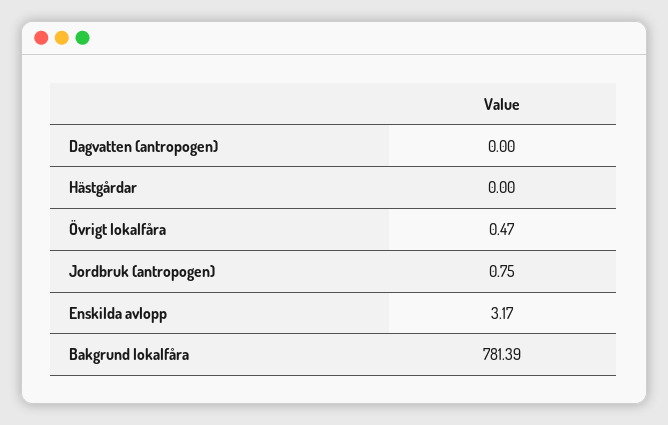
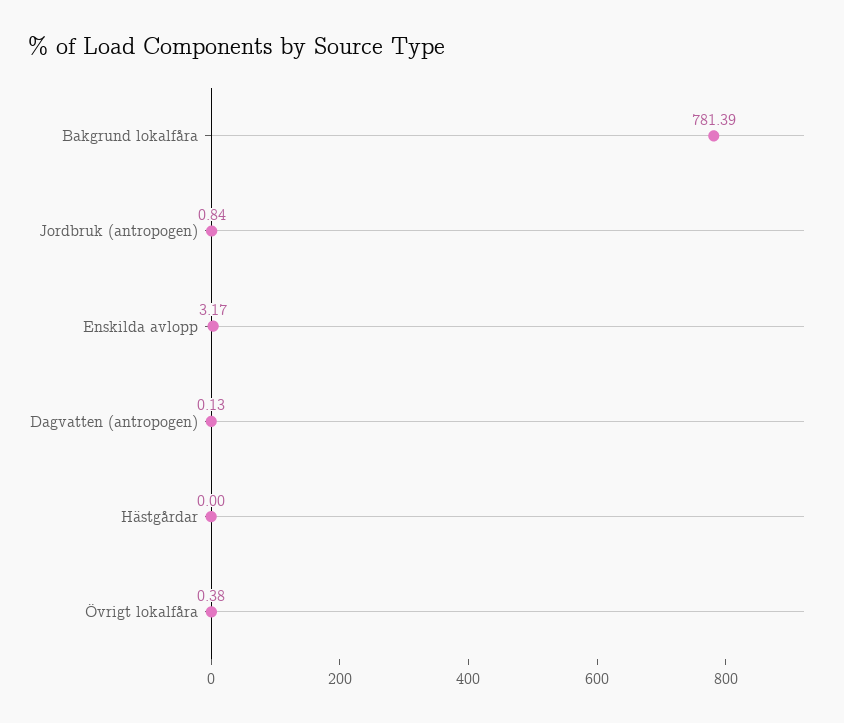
  {
-   "Dagvatten (antropogen)": 0,
+   "Dagvatten (antropogen)": 0.13,
    "Hästgårdar": 0,
-   "Övrigt lokalfåra": 0.47,
+   "Övrigt lokalfåra": 0.38,
-   "Jordbruk (antropogen)": 0.75,
+   "Jordbruk (antropogen)": 0.84,
    "Enskilda avlopp": 3.17,
    "Bakgrund lokalfåra": 781.39
  }

